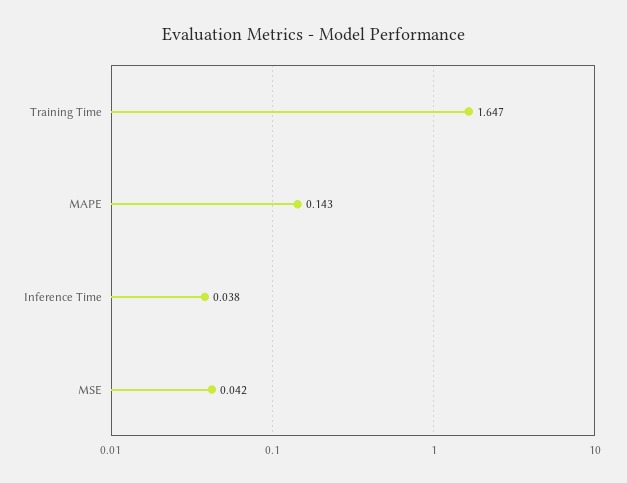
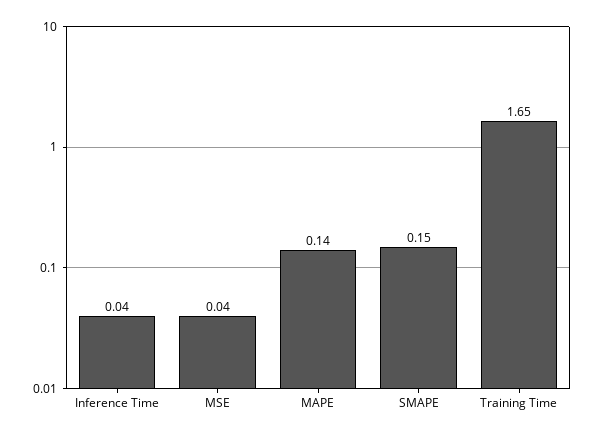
  {
    "Training Time": 1.647,
    "MAPE": 0.143,
    "Inference Time": 0.038,
-   "MSE": 0.042
+   "MSE": 0.042,
+   "SMAPE": 0.15
  }

